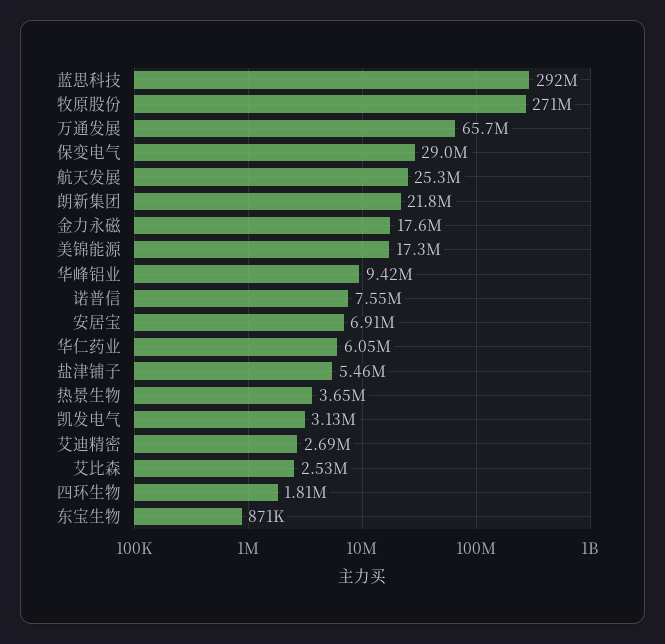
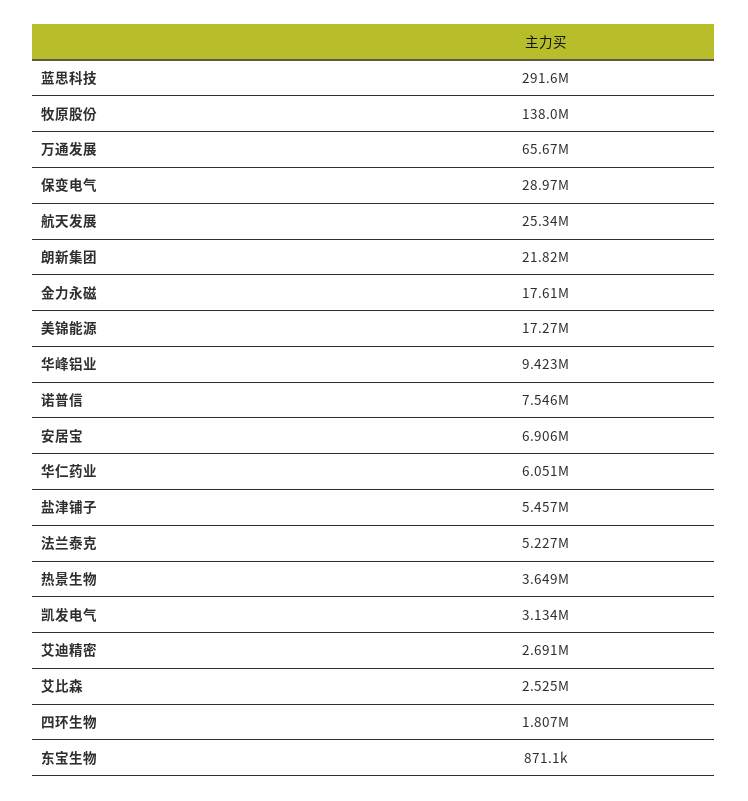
  {
    "蓝思科技": 291600000,
-   "牧原股份": 271000000,
+   "牧原股份": 138000000,
    "万通发展": 65670000,
    "保变电气": 28970000,
    "航天发展": 25340000,
    "朗新集团": 21820000,
    "金力永磁": 17610000,
    "美锦能源": 17270000,
    "华峰铝业": 9423000,
    "诺普信": 7546000,
    "安居宝": 6906000,
    "华仁药业": 6051000,
    "盐津铺子": 5457000,
    "热景生物": 3649000,
    "凯发电气": 3134000,
    "艾迪精密": 2691000,
    "艾比森": 2525000,
    "四环生物": 1807000,
-   "东宝生物": 871100
+   "东宝生物": 871100,
+   "法兰泰克": 5227000
  }

